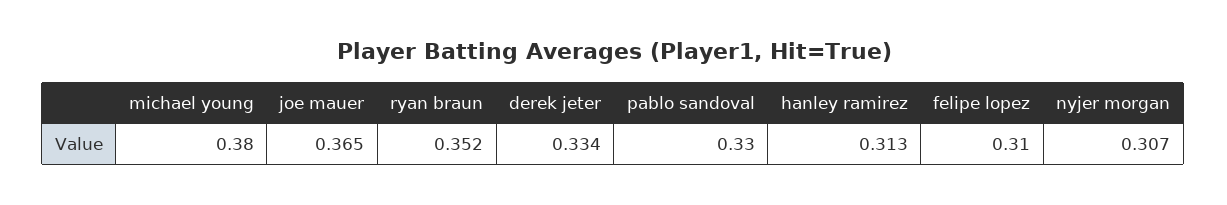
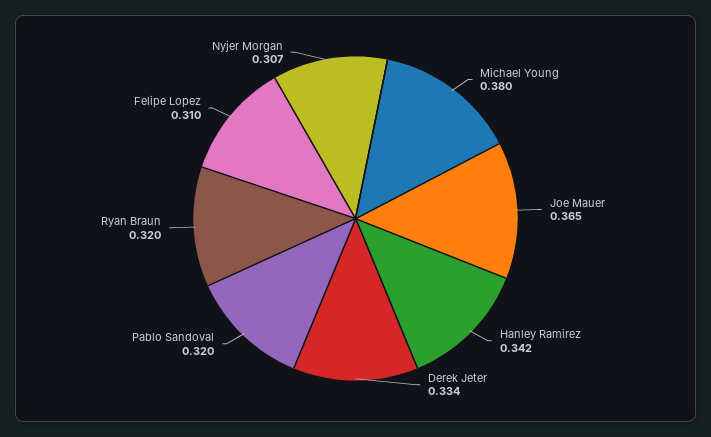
  {
    "michael young": 0.38,
    "joe mauer": 0.365,
-   "ryan braun": 0.352,
+   "ryan braun": 0.32,
    "derek jeter": 0.334,
-   "pablo sandoval": 0.33,
+   "pablo sandoval": 0.32,
-   "hanley ramirez": 0.313,
+   "hanley ramirez": 0.342,
    "felipe lopez": 0.31,
    "nyjer morgan": 0.307
  }

